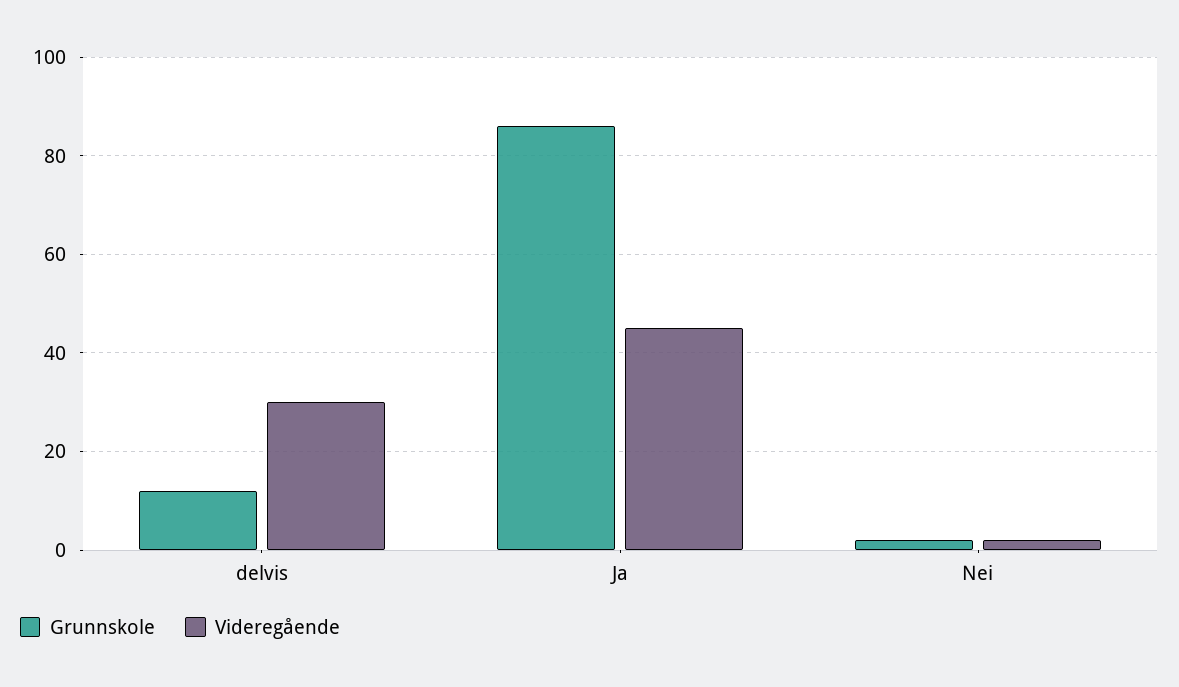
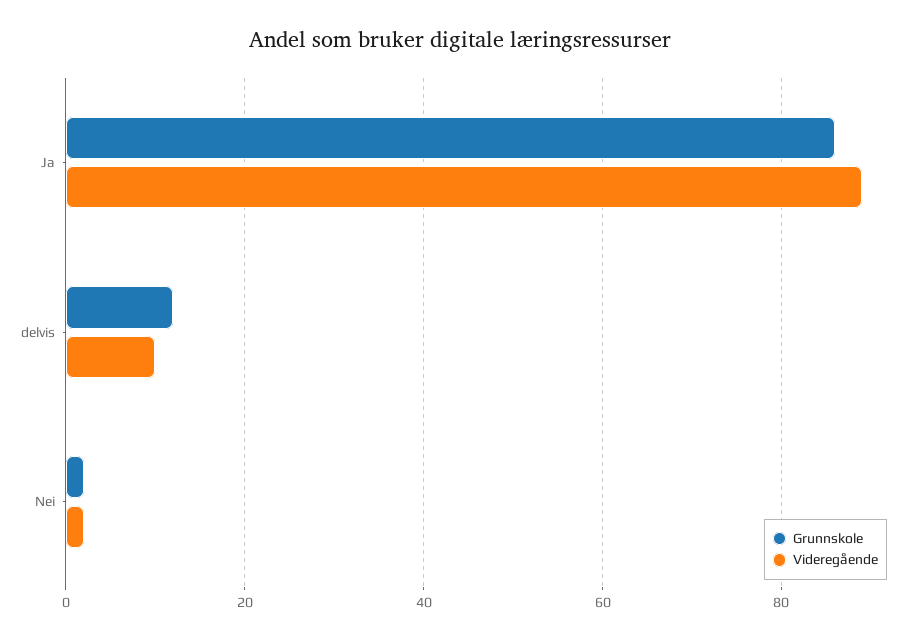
  {
    "Grunnskole": {
      "delvis": 10,
      "Ja": 85,
      "Nei": 0
    },
    "Videregående": {
-     "delvis": 30,
+     "delvis": 10,
-     "Ja": 45,
+     "Ja": 90,
      "Nei": 0
    }
  }

